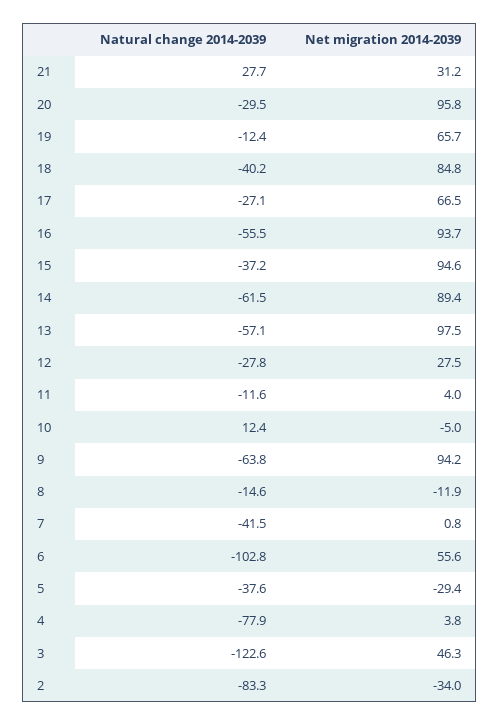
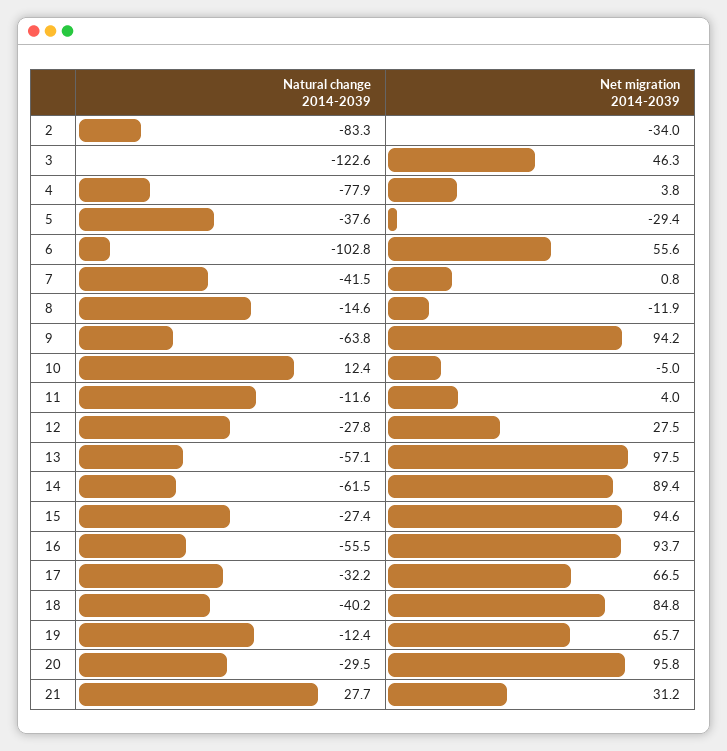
  {
    "Natural change 2014-2039": {
      "21": 27.7,
      "20": -29.5,
      "19": -12.4,
      "18": -40.2,
-     "17": -27.1,
+     "17": -32.2,
      "16": -55.5,
-     "15": -37.2,
+     "15": -27.4,
      "14": -61.5,
      "13": -57.1,
      "12": -27.8,
      "11": -11.6,
      "10": 12.4,
      "9": -63.8,
      "8": -14.6,
      "7": -41.5,
      "6": -102.8,
      "5": -37.6,
      "4": -77.9,
      "3": -122.6,
      "2": -83.3
    },
    "Net migration 2014-2039": {
      "21": 31.2,
      "20": 95.8,
      "19": 65.7,
      "18": 84.8,
      "17": 66.5,
      "16": 93.7,
      "15": 94.6,
      "14": 89.4,
      "13": 97.5,
      "12": 27.5,
      "11": 4,
      "10": -5,
      "9": 94.2,
      "8": -11.9,
      "7": 0.8,
      "6": 55.6,
      "5": -29.4,
      "4": 3.8,
      "3": 46.3,
      "2": -34
    }
  }

